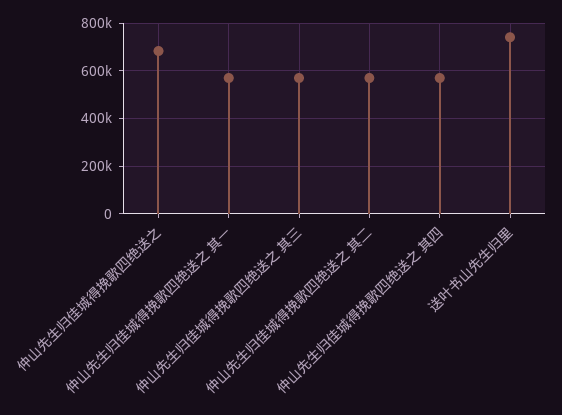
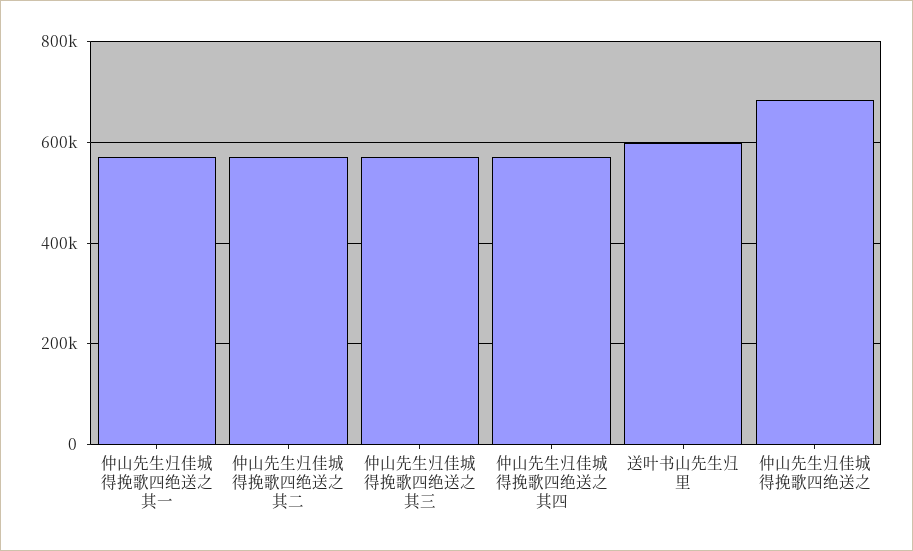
  {
    "仲山先生归佳城得挽歌四绝送之": 680000,
    "仲山先生归佳城得挽歌四绝送之 其一": 580000,
    "仲山先生归佳城得挽歌四绝送之 其三": 580000,
    "仲山先生归佳城得挽歌四绝送之 其二": 580000,
    "仲山先生归佳城得挽歌四绝送之 其四": 580000,
-   "送叶书山先生归里": 750000
+   "送叶书山先生归里": 600000
  }

